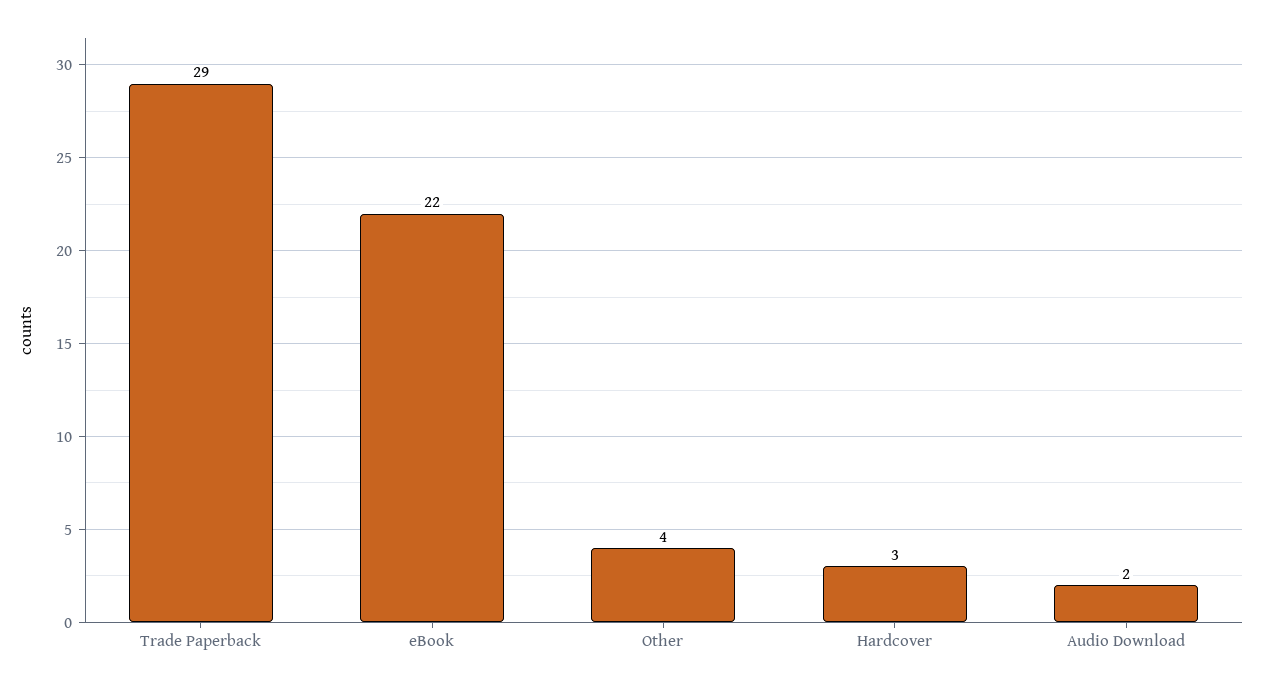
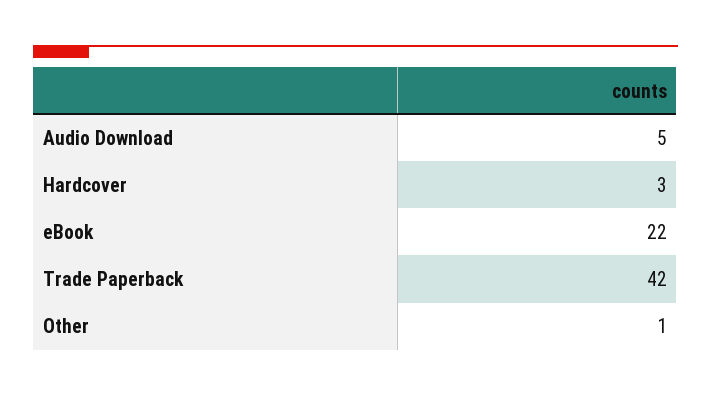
  {
-   "Trade Paperback": 29,
+   "Trade Paperback": 42,
    "eBook": 22,
-   "Other": 4,
+   "Other": 1,
    "Hardcover": 3,
-   "Audio Download": 2
+   "Audio Download": 5
  }

